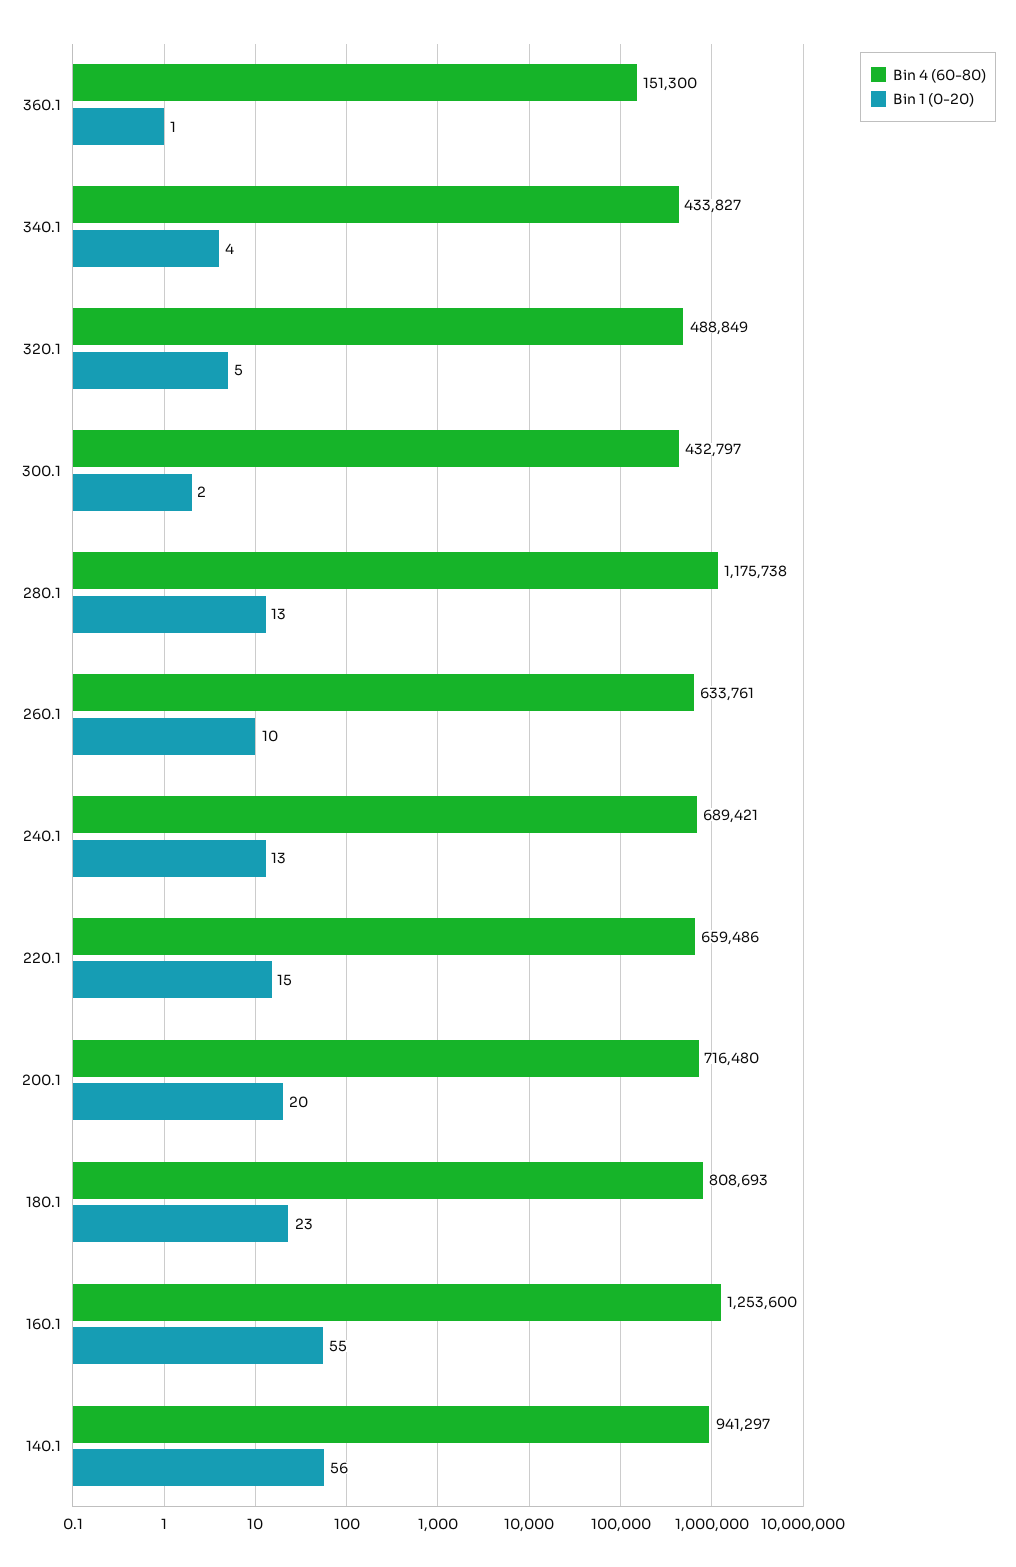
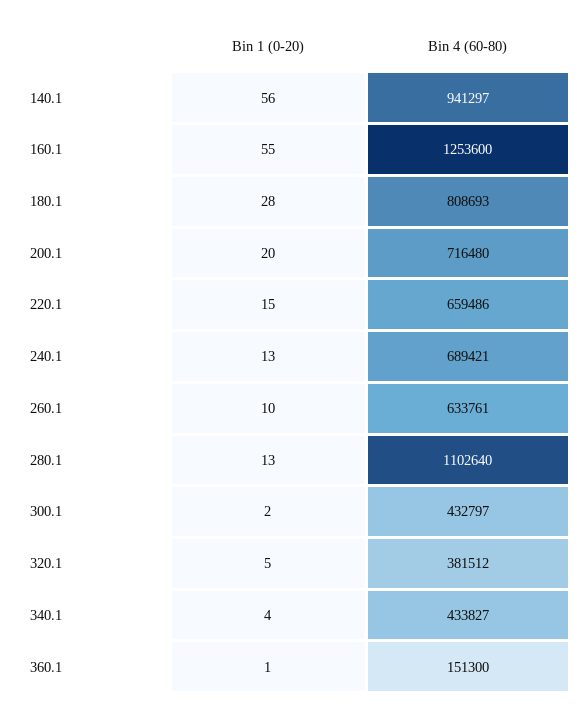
  {
    "Bin 4 (60-80)": {
      "360.1": 151300,
      "340.1": 433827,
-     "320.1": 488849,
+     "320.1": 381512,
      "300.1": 432797,
-     "280.1": 1175738,
+     "280.1": 1102640,
      "260.1": 633761,
      "240.1": 689421,
      "220.1": 659486,
      "200.1": 716480,
      "180.1": 808693,
      "160.1": 1253600,
      "140.1": 941297
    },
    "Bin 1 (0-20)": {
      "360.1": 1,
      "340.1": 4,
      "320.1": 5,
      "300.1": 2,
      "280.1": 13,
      "260.1": 10,
      "240.1": 13,
      "220.1": 15,
      "200.1": 20,
-     "180.1": 23,
+     "180.1": 28,
      "160.1": 55,
      "140.1": 56
    }
  }

